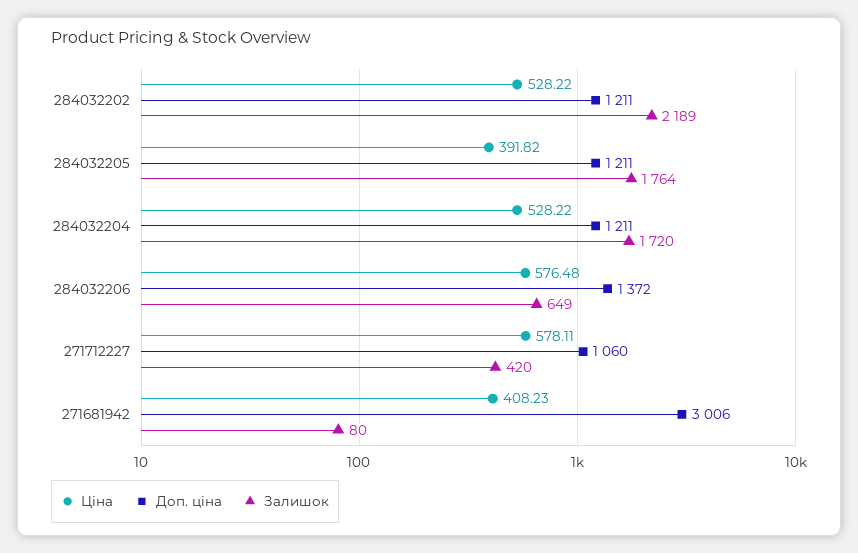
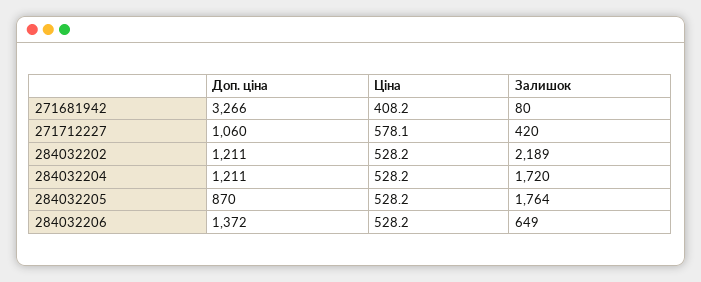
  {
    "Ціна": {
      "284032202": 528.22,
-     "284032205": 391.82,
+     "284032205": 528.2,
      "284032204": 528.22,
-     "284032206": 576.48,
+     "284032206": 528.2,
      "271712227": 578.11,
      "271681942": 408.23
    },
    "Доп. ціна": {
      "284032202": 1211,
-     "284032205": 1211,
+     "284032205": 870,
      "284032204": 1211,
      "284032206": 1372,
      "271712227": 1060,
-     "271681942": 3006
+     "271681942": 3266
    },
    "Залишок": {
      "284032202": 2189,
      "284032205": 1764,
      "284032204": 1720,
      "284032206": 649,
      "271712227": 420,
      "271681942": 80
    }
  }

